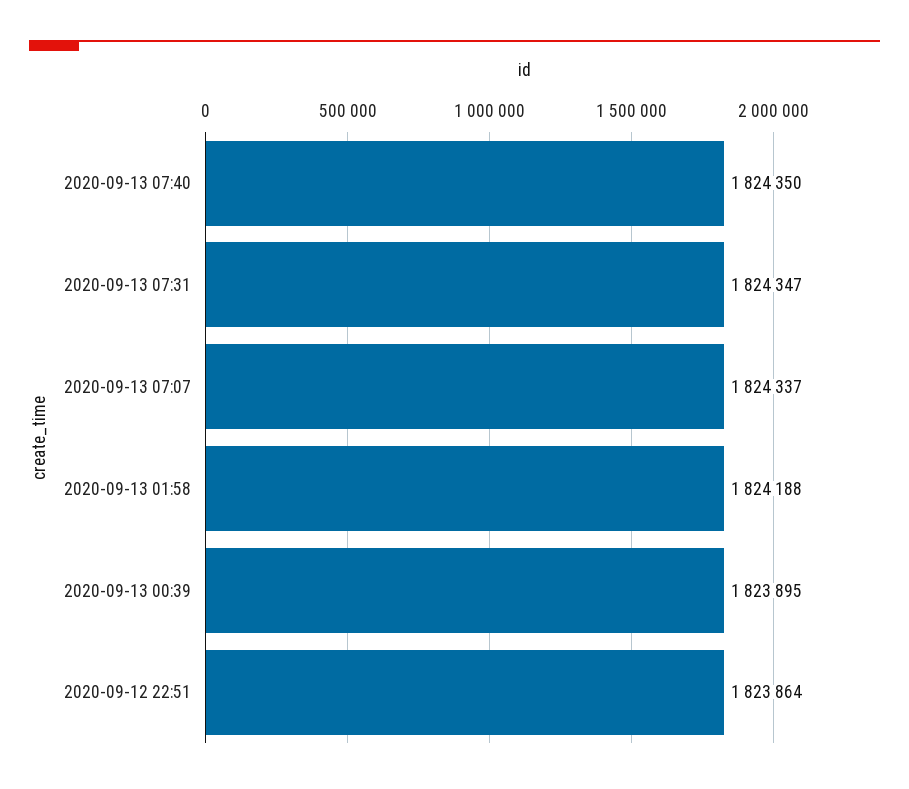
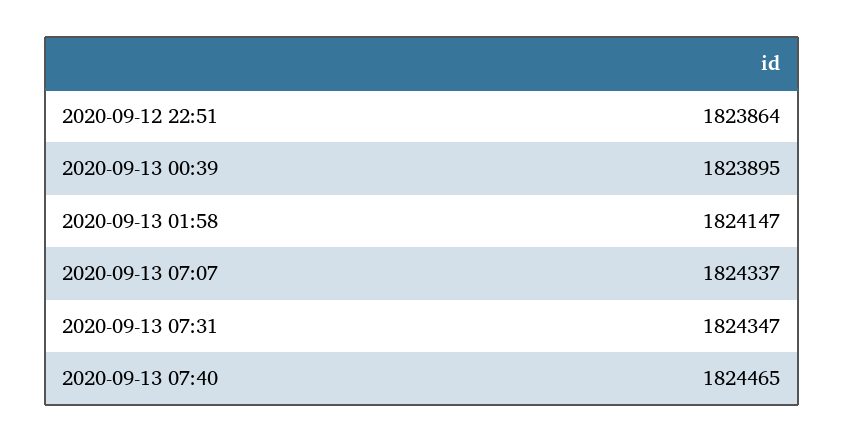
  {
-   "2020-09-13 07:40": 1824350,
+   "2020-09-13 07:40": 1824465,
    "2020-09-13 07:31": 1824347,
    "2020-09-13 07:07": 1824337,
-   "2020-09-13 01:58": 1824188,
+   "2020-09-13 01:58": 1824147,
    "2020-09-13 00:39": 1823895,
    "2020-09-12 22:51": 1823864
  }

